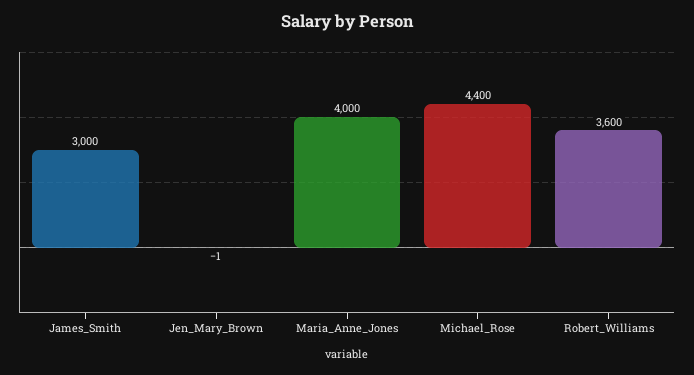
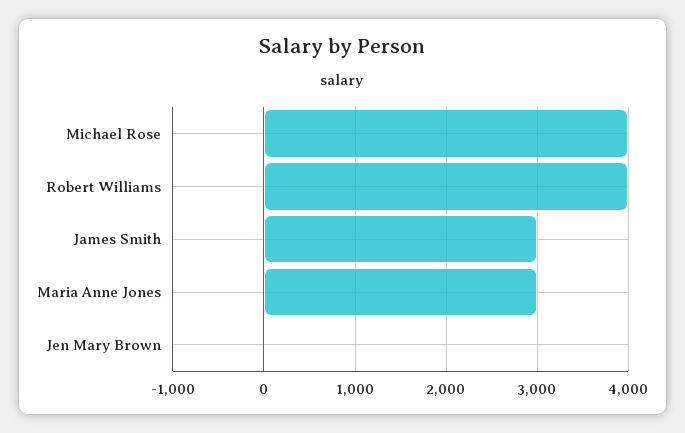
  {
    "James_Smith": 3000,
    "Jen_Mary_Brown": -1,
-   "Maria_Anne_Jones": 4000,
+   "Maria_Anne_Jones": 3000,
-   "Michael_Rose": 4400,
+   "Michael_Rose": 4000,
-   "Robert_Williams": 3600
+   "Robert_Williams": 4000
  }

